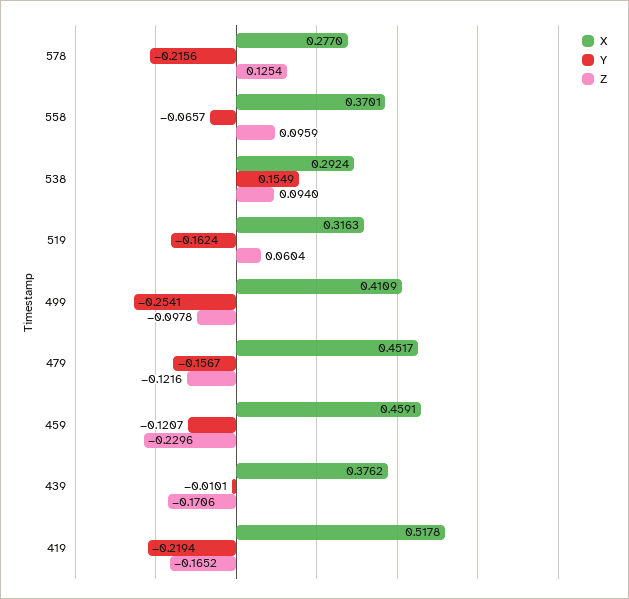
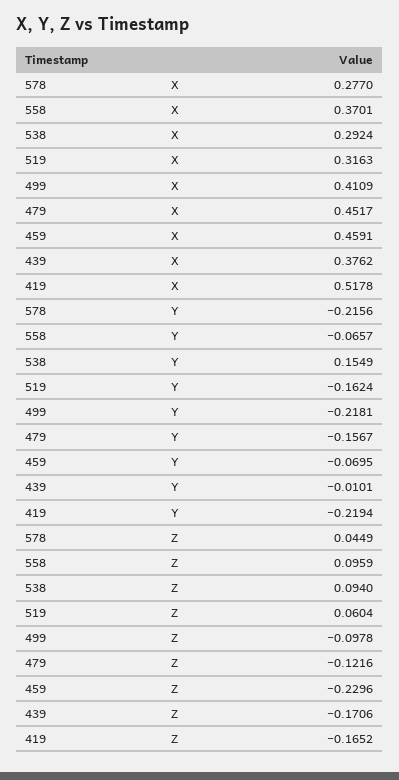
  {
    "X": {
      "578": 0.277,
      "558": 0.3701,
      "538": 0.2924,
      "519": 0.3163,
      "499": 0.4109,
      "479": 0.4517,
      "459": 0.4591,
      "439": 0.3762,
      "419": 0.5178
    },
    "Y": {
      "578": -0.2156,
      "558": -0.0657,
      "538": 0.1549,
      "519": -0.1624,
-     "499": -0.2541,
+     "499": -0.2181,
      "479": -0.1567,
-     "459": -0.1207,
+     "459": -0.0695,
      "439": -0.0101,
      "419": -0.2194
    },
    "Z": {
-     "578": 0.1254,
+     "578": 0.0449,
      "558": 0.0959,
      "538": 0.094,
      "519": 0.0604,
      "499": -0.0978,
      "479": -0.1216,
      "459": -0.2296,
      "439": -0.1706,
      "419": -0.1652
    }
  }

